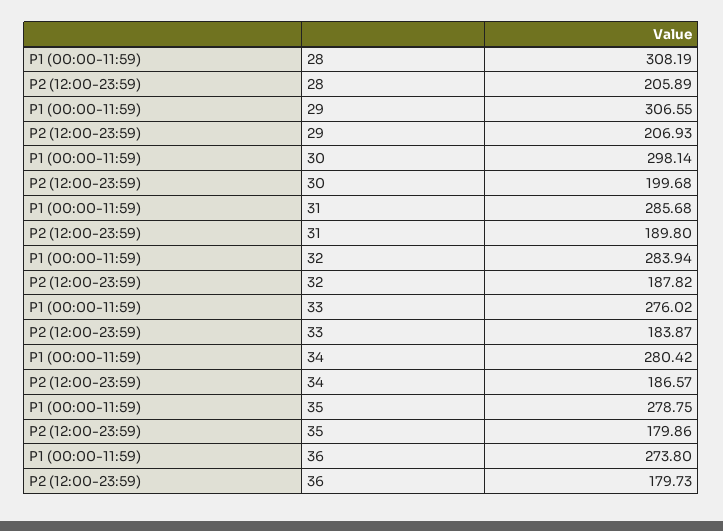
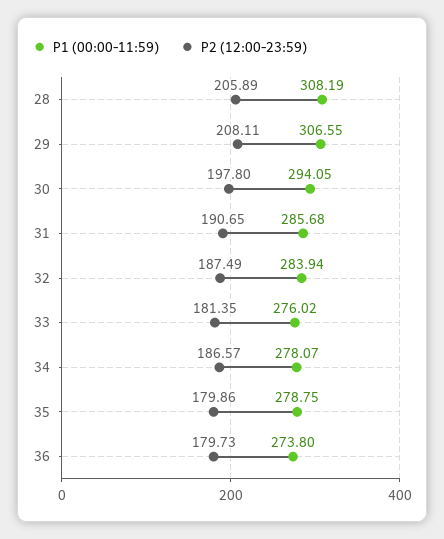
  {
    "P1 (00:00-11:59)": {
      "28": 308.19,
      "29": 306.55,
-     "30": 298.14,
+     "30": 294.05,
      "31": 285.68,
      "32": 283.94,
      "33": 276.02,
-     "34": 280.42,
+     "34": 278.07,
      "35": 278.75,
      "36": 273.8
    },
    "P2 (12:00-23:59)": {
      "28": 205.89,
-     "29": 206.93,
+     "29": 208.11,
-     "30": 199.68,
+     "30": 197.8,
-     "31": 189.8,
+     "31": 190.65,
-     "32": 187.82,
+     "32": 187.49,
-     "33": 183.87,
+     "33": 181.35,
      "34": 186.57,
      "35": 179.86,
      "36": 179.73
    }
  }

